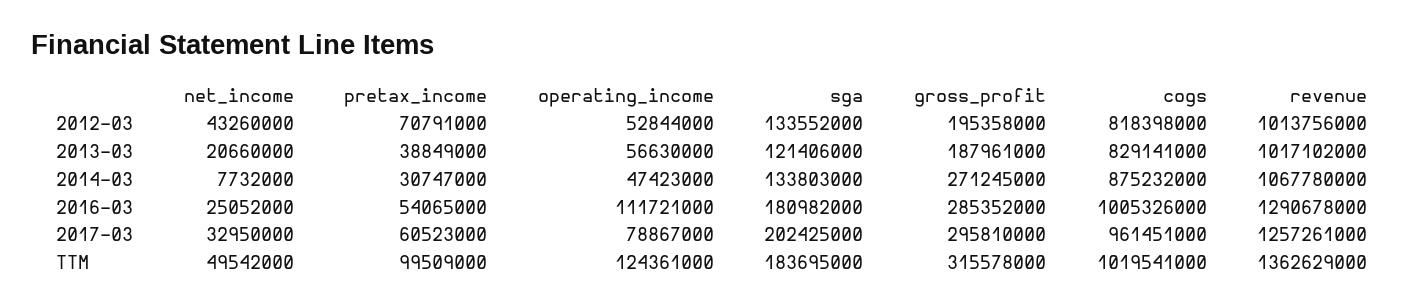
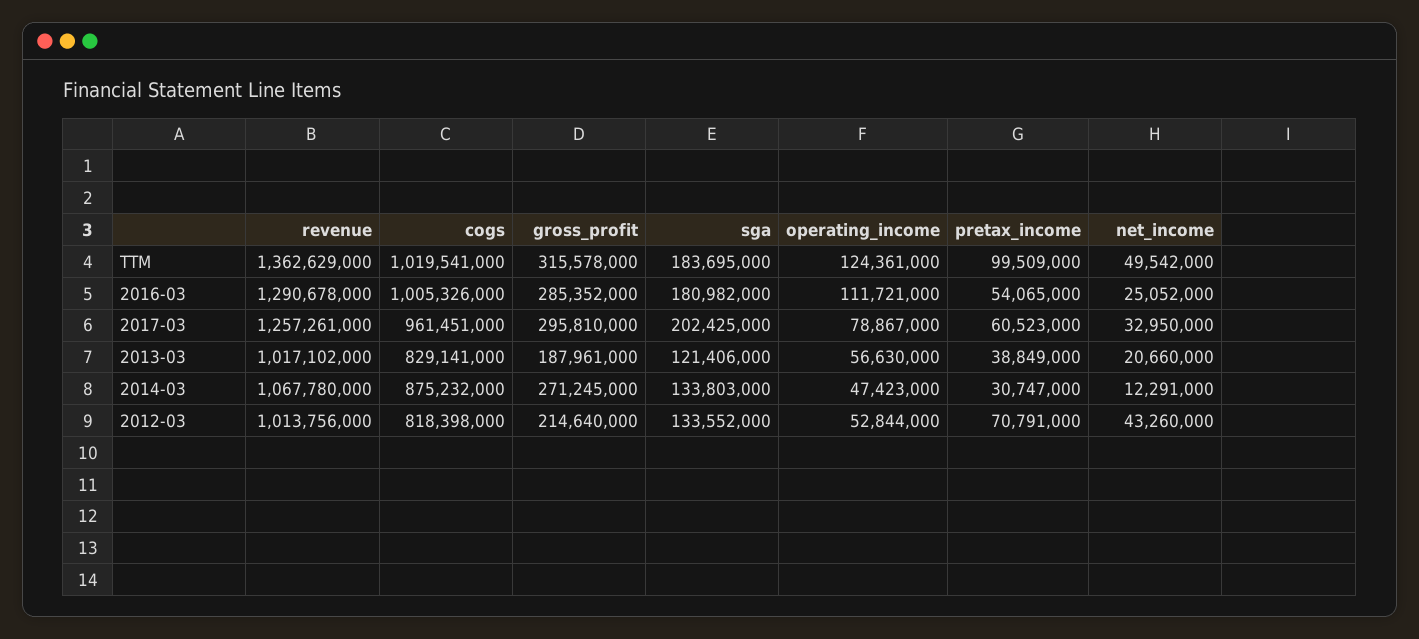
  {
    "net_income": {
      "2012-03": 43260000,
      "2013-03": 20660000,
-     "2014-03": 7732000,
+     "2014-03": 12291000,
      "2016-03": 25052000,
      "2017-03": 32950000,
      "TTM": 49542000
    },
    "pretax_income": {
      "2012-03": 70791000,
      "2013-03": 38849000,
      "2014-03": 30747000,
      "2016-03": 54065000,
      "2017-03": 60523000,
      "TTM": 99509000
    },
    "operating_income": {
      "2012-03": 52844000,
      "2013-03": 56630000,
      "2014-03": 47423000,
      "2016-03": 111721000,
      "2017-03": 78867000,
      "TTM": 124361000
    },
    "sga": {
      "2012-03": 133552000,
      "2013-03": 121406000,
      "2014-03": 133803000,
      "2016-03": 180982000,
      "2017-03": 202425000,
      "TTM": 183695000
    },
    "gross_profit": {
-     "2012-03": 195358000,
+     "2012-03": 214640000,
      "2013-03": 187961000,
      "2014-03": 271245000,
      "2016-03": 285352000,
      "2017-03": 295810000,
      "TTM": 315578000
    },
    "cogs": {
      "2012-03": 818398000,
      "2013-03": 829141000,
      "2014-03": 875232000,
      "2016-03": 1005326000,
      "2017-03": 961451000,
      "TTM": 1019541000
    },
    "revenue": {
      "2012-03": 1013756000,
      "2013-03": 1017102000,
      "2014-03": 1067780000,
      "2016-03": 1290678000,
      "2017-03": 1257261000,
      "TTM": 1362629000
    }
  }

